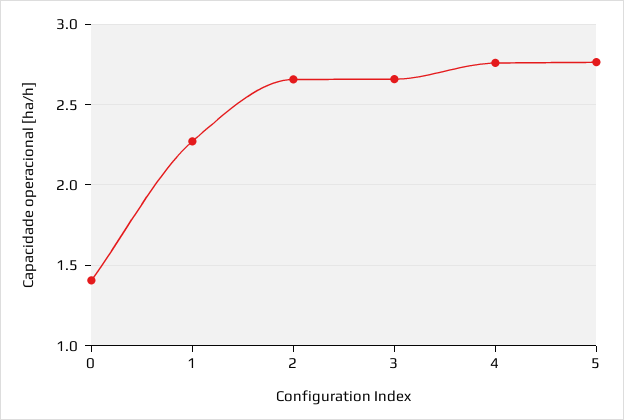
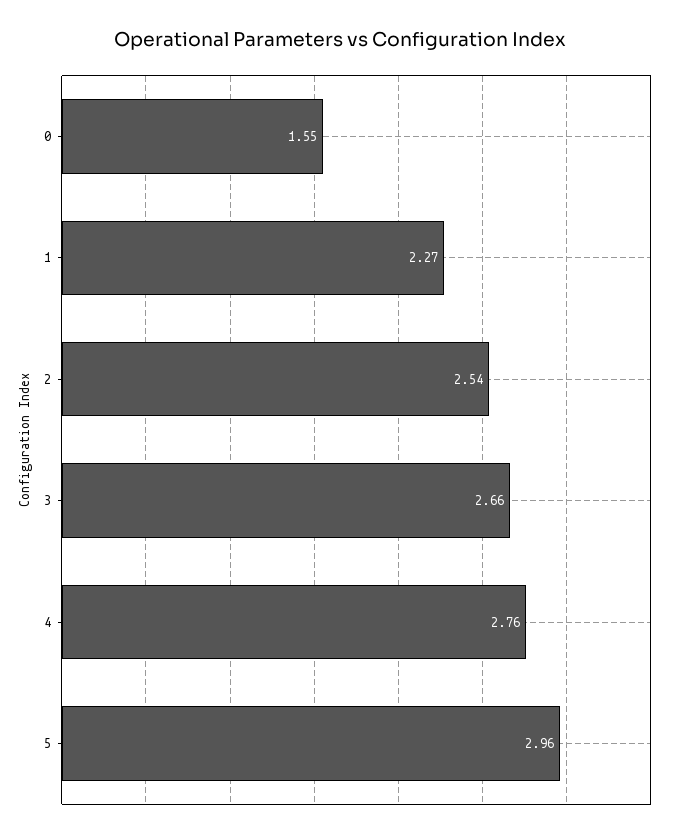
  {
-   "0": 1.4,
+   "0": 1.55,
    "1": 2.27,
-   "2": 2.65,
+   "2": 2.54,
    "3": 2.66,
    "4": 2.76,
-   "5": 2.75
+   "5": 2.96
  }

